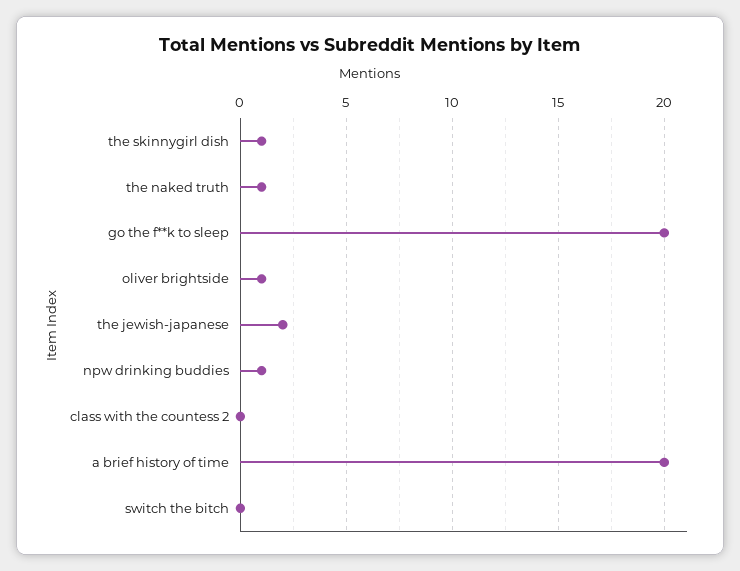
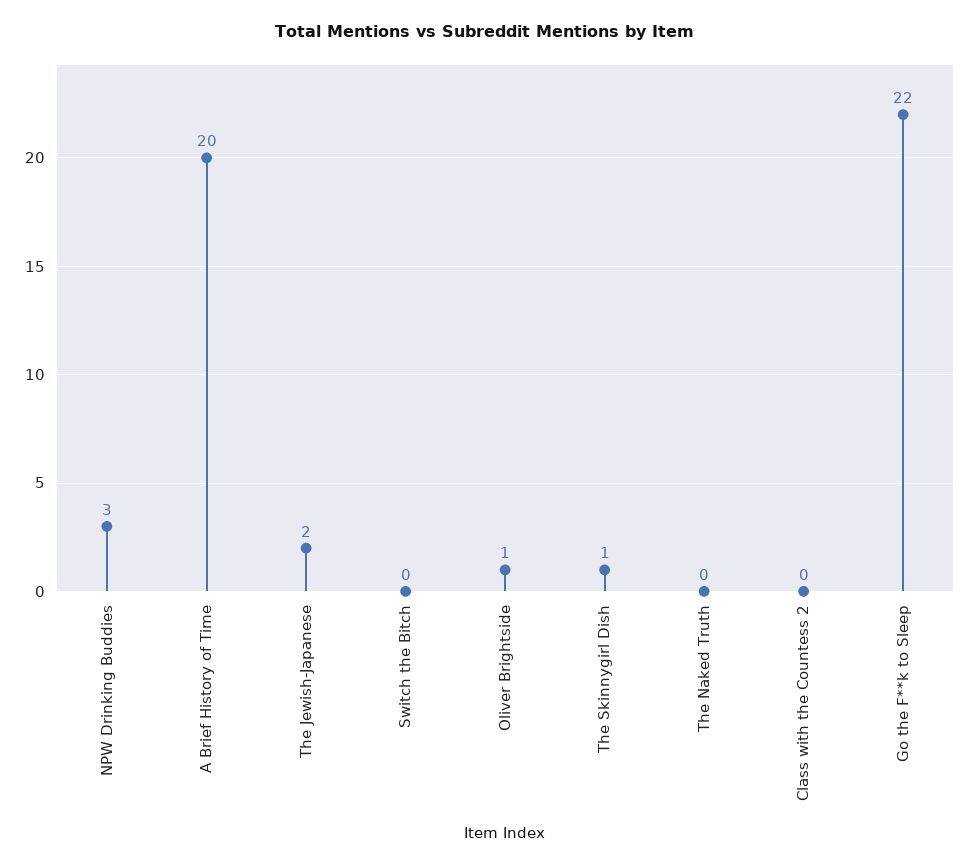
  {
    "the skinnygirl dish": 1,
-   "the naked truth": 1,
+   "the naked truth": 0,
-   "go the f**k to sleep": 20,
+   "go the f**k to sleep": 22,
    "oliver brightside": 1,
    "the jewish-japanese": 2,
-   "npw drinking buddies": 1,
+   "npw drinking buddies": 3,
    "class with the countess 2": 0,
    "a brief history of time": 20,
    "switch the bitch": 0
  }

